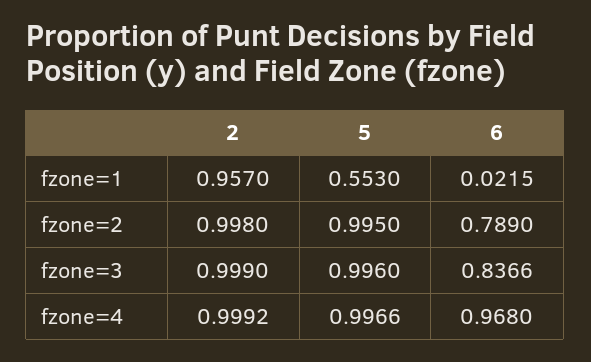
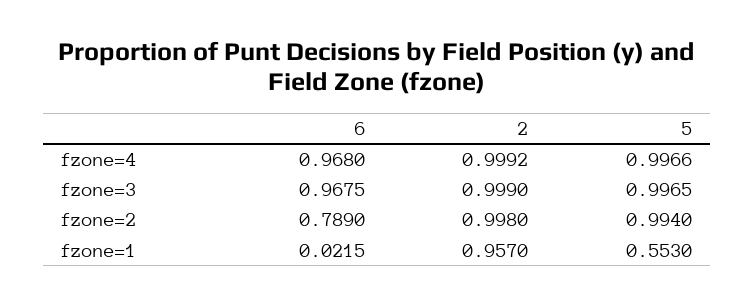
  {
    "2": {
      "fzone=1": 0.957,
      "fzone=2": 0.998,
      "fzone=3": 0.999,
      "fzone=4": 0.9992
    },
    "5": {
      "fzone=1": 0.553,
-     "fzone=2": 0.995,
+     "fzone=2": 0.994,
-     "fzone=3": 0.996,
+     "fzone=3": 0.9965,
      "fzone=4": 0.9966
    },
    "6": {
      "fzone=1": 0.0215,
      "fzone=2": 0.789,
-     "fzone=3": 0.8366,
+     "fzone=3": 0.9675,
      "fzone=4": 0.968
    }
  }

